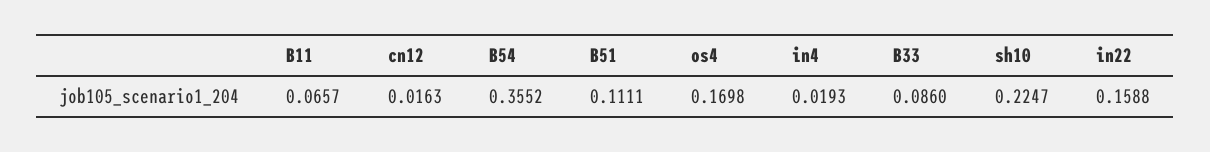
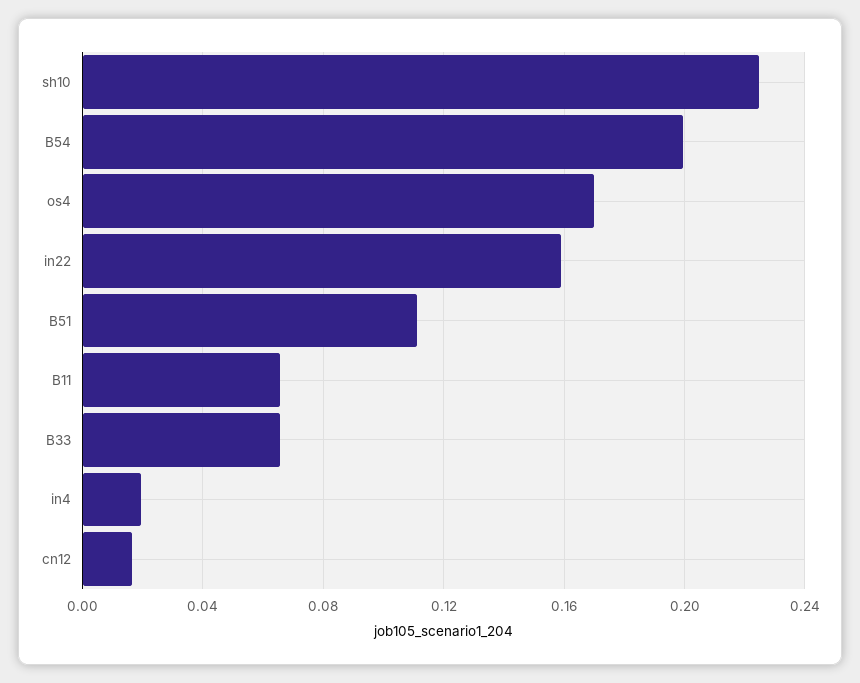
  {
    "B11": 0.0657,
    "cn12": 0.0163,
-   "B54": 0.3552,
+   "B54": 0.2,
    "B51": 0.1111,
    "os4": 0.1698,
    "in4": 0.0193,
-   "B33": 0.086,
+   "B33": 0.065,
    "sh10": 0.2247,
    "in22": 0.1588
  }

